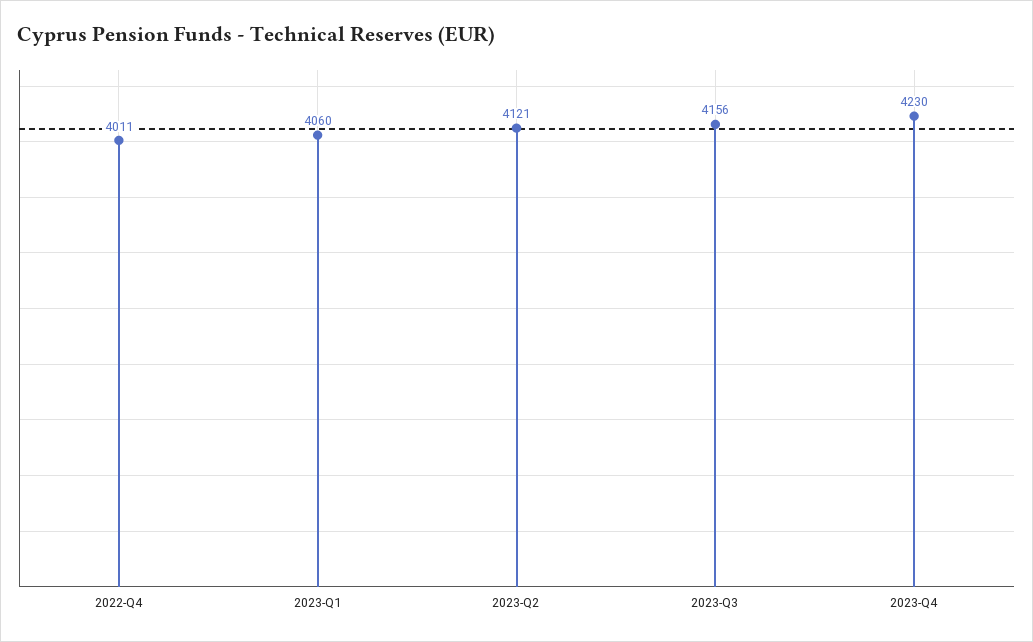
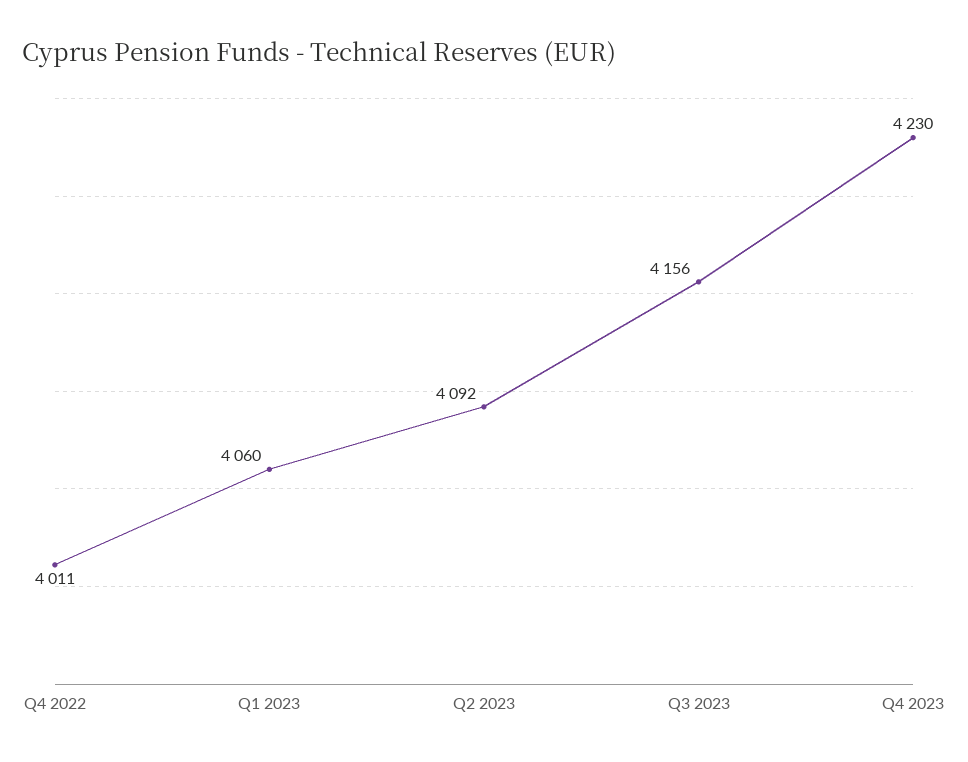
  {
    "2022-Q4": 4011,
    "2023-Q1": 4060,
-   "2023-Q2": 4121,
+   "2023-Q2": 4092,
    "2023-Q3": 4156,
    "2023-Q4": 4230
  }

